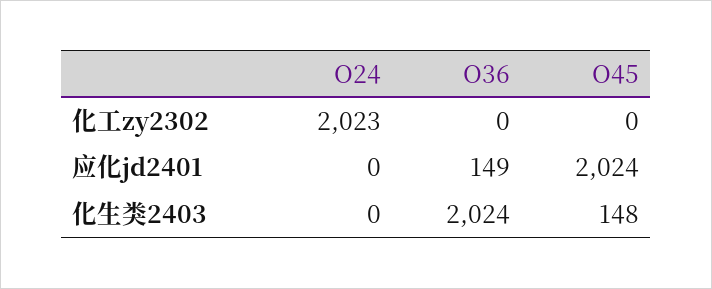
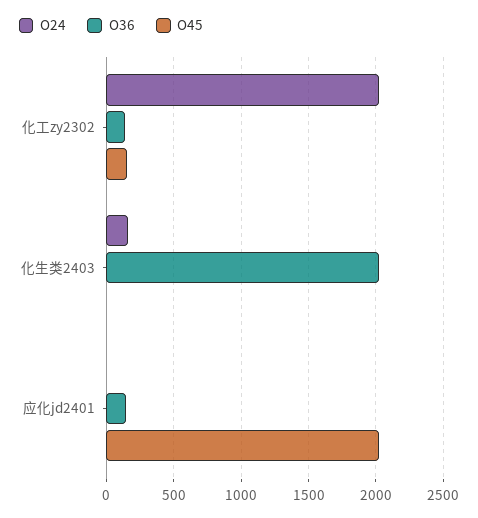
  {
    "O24": {
      "化工zy2302": 2023,
      "应化jd2401": 0,
-     "化生类2403": 0
+     "化生类2403": 150
    },
    "O36": {
-     "化工zy2302": 0,
+     "化工zy2302": 150,
      "应化jd2401": 149,
      "化生类2403": 2024
    },
    "O45": {
-     "化工zy2302": 0,
+     "化工zy2302": 150,
      "应化jd2401": 2024,
-     "化生类2403": 148
+     "化生类2403": 0
    }
  }

